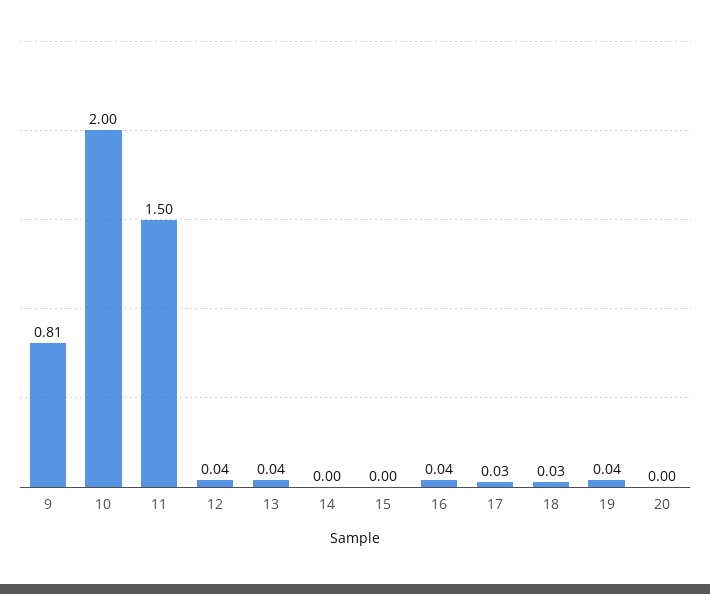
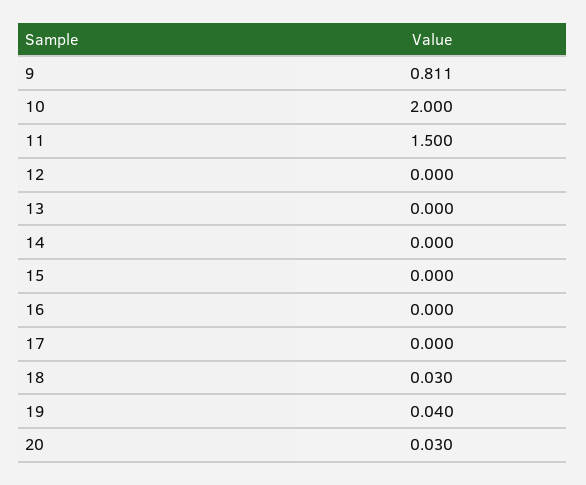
  {
    "9": 0.811,
    "10": 2,
    "11": 1.5,
-   "12": 0.04,
+   "12": 0,
-   "13": 0.04,
+   "13": 0,
    "14": 0,
    "15": 0,
-   "16": 0.04,
+   "16": 0,
-   "17": 0.03,
+   "17": 0,
    "18": 0.03,
    "19": 0.04,
-   "20": 0
+   "20": 0.03
  }

